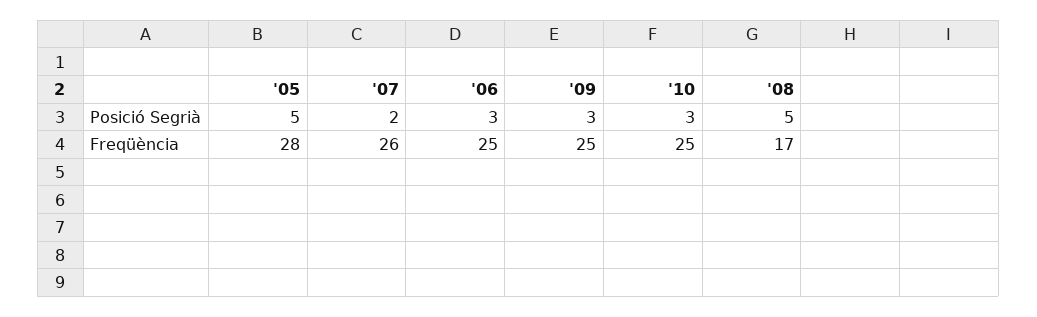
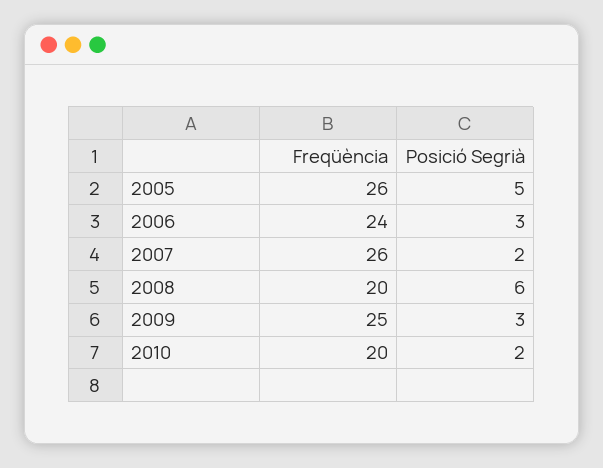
  {
    "'05": {
      "Posició Segrià": 5,
-     "Freqüència": 28
+     "Freqüència": 26
    },
    "'07": {
      "Posició Segrià": 2,
      "Freqüència": 26
    },
    "'06": {
      "Posició Segrià": 3,
-     "Freqüència": 25
+     "Freqüència": 24
    },
    "'09": {
      "Posició Segrià": 3,
      "Freqüència": 25
    },
    "'10": {
-     "Posició Segrià": 3,
+     "Posició Segrià": 2,
-     "Freqüència": 25
+     "Freqüència": 20
    },
    "'08": {
-     "Posició Segrià": 5,
+     "Posició Segrià": 6,
-     "Freqüència": 17
+     "Freqüència": 20
    }
  }

